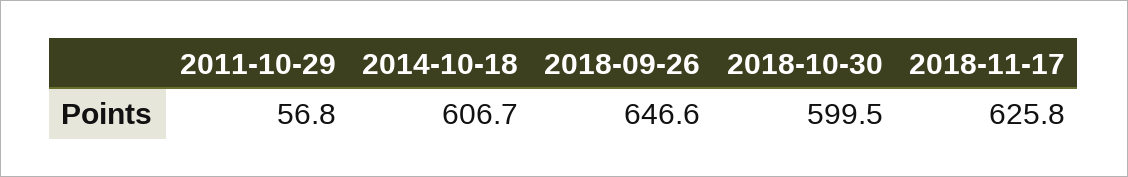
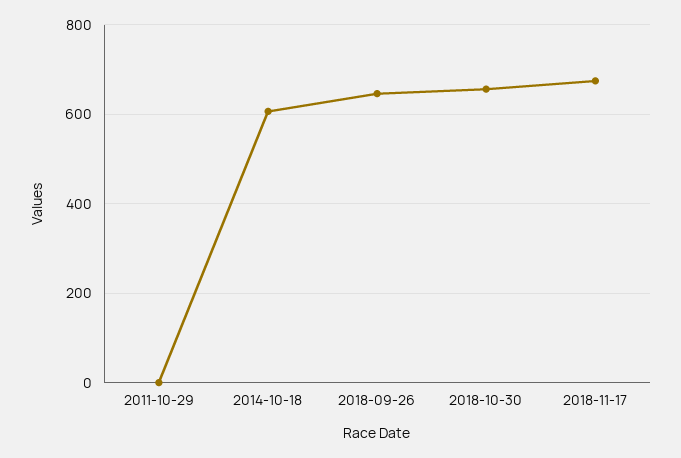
  {
-   "2011-10-29": 56.8,
+   "2011-10-29": 0,
    "2014-10-18": 606.7,
    "2018-09-26": 646.6,
-   "2018-10-30": 599.5,
+   "2018-10-30": 660,
-   "2018-11-17": 625.8
+   "2018-11-17": 680
  }

